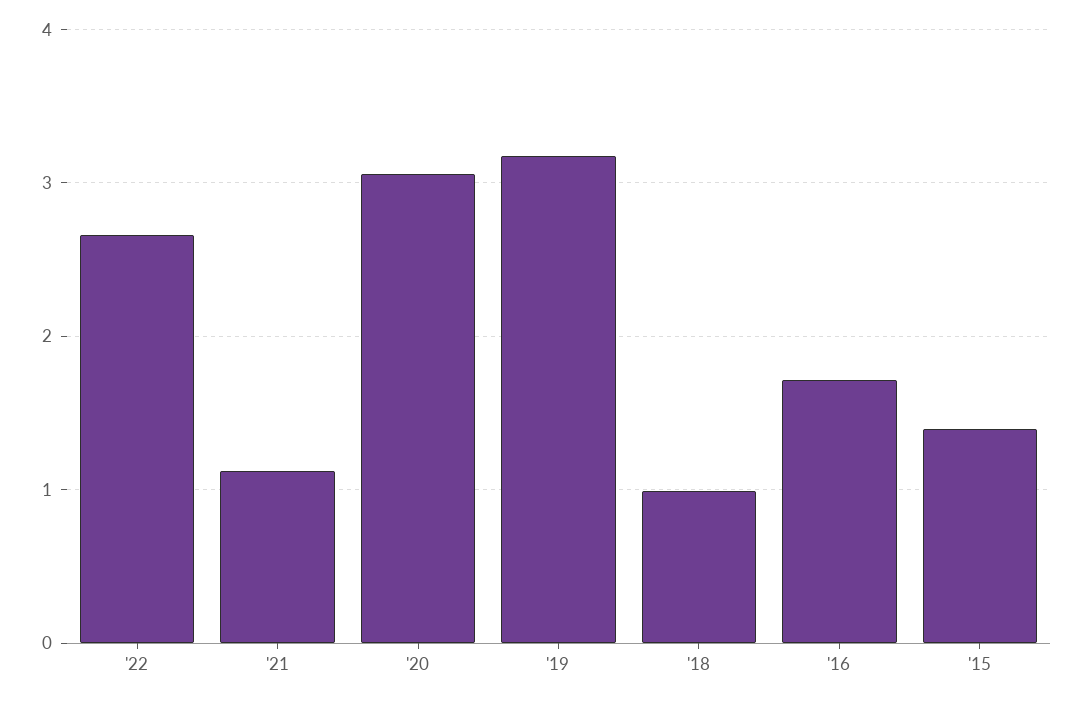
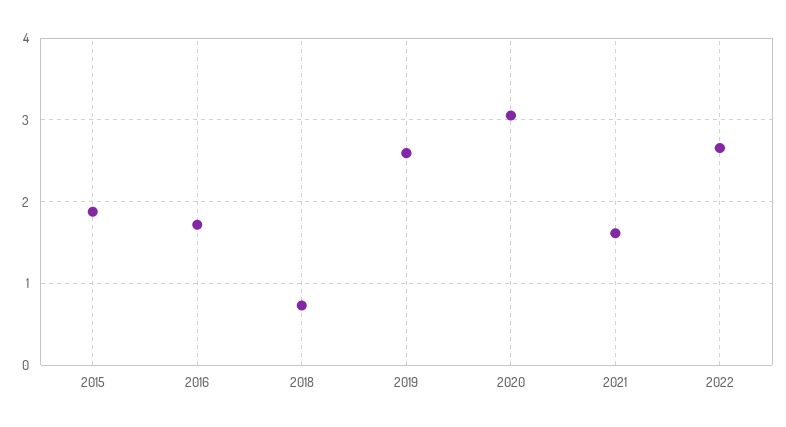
  {
    "'22": 2.7,
-   "'21": 1.1,
+   "'21": 1.6,
    "'20": 3.1,
-   "'19": 3.2,
+   "'19": 2.6,
-   "'18": 1,
+   "'18": 0.7,
    "'16": 1.7,
-   "'15": 1.4
+   "'15": 1.9
  }

